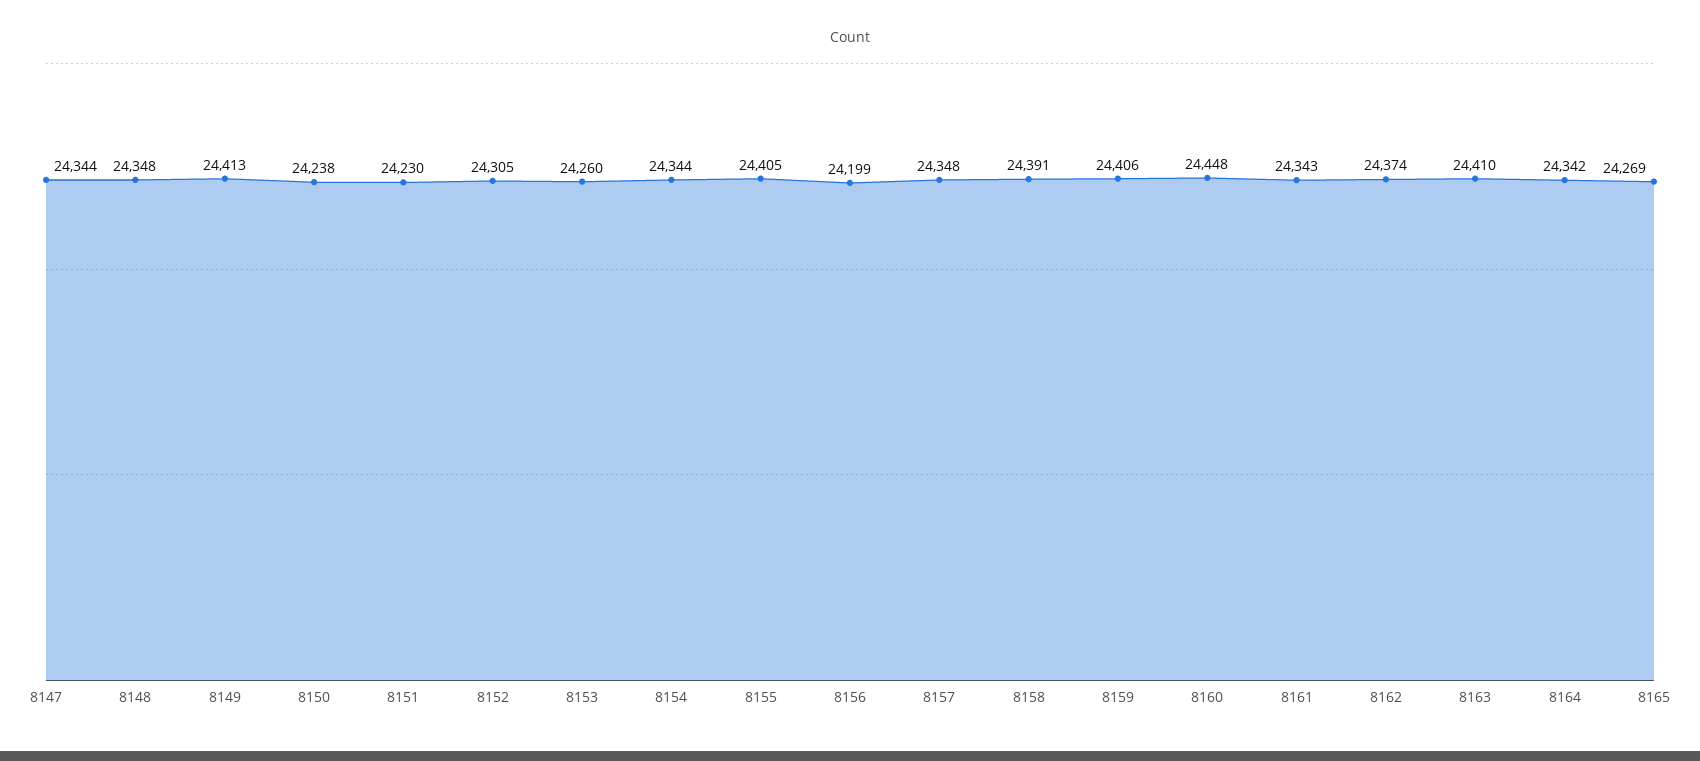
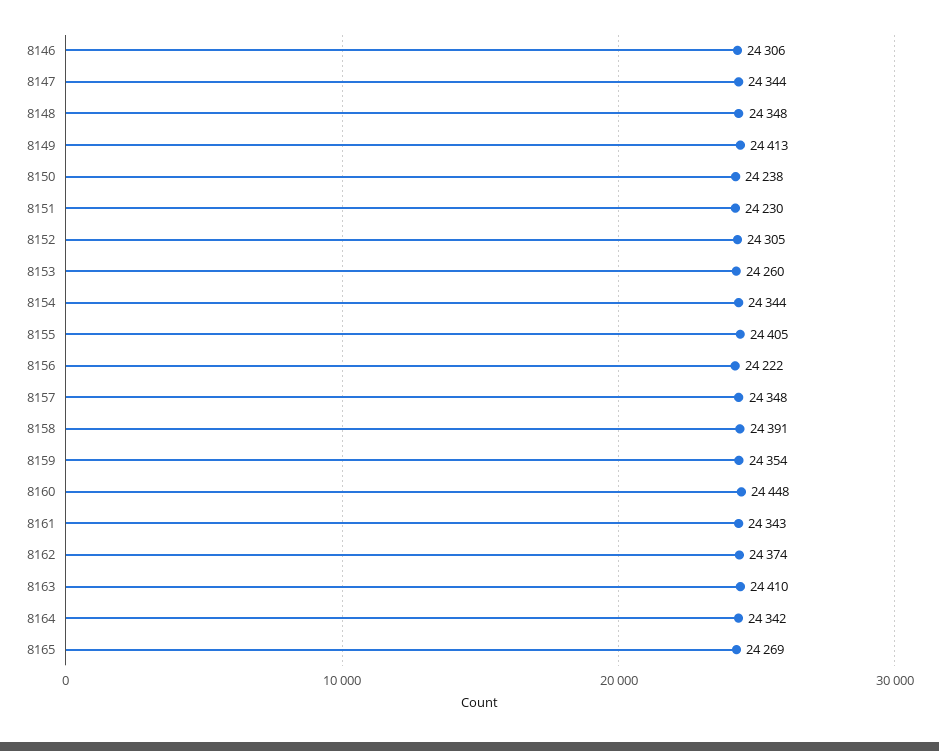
  {
    "8147": 24344,
    "8148": 24348,
    "8149": 24413,
    "8150": 24238,
    "8151": 24230,
    "8152": 24305,
    "8153": 24260,
    "8154": 24344,
    "8155": 24405,
-   "8156": 24199,
+   "8156": 24222,
    "8157": 24348,
    "8158": 24391,
-   "8159": 24406,
+   "8159": 24354,
    "8160": 24448,
    "8161": 24343,
    "8162": 24374,
    "8163": 24410,
    "8164": 24342,
-   "8165": 24269
+   "8165": 24269,
+   "8146": 24306
  }

